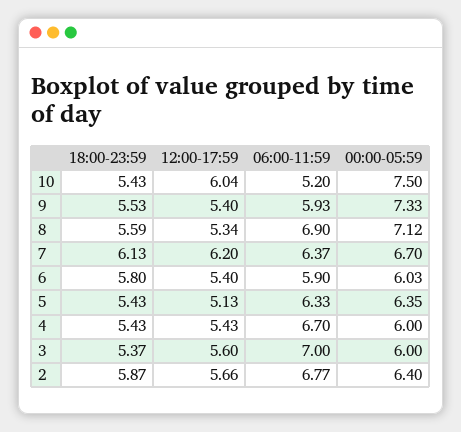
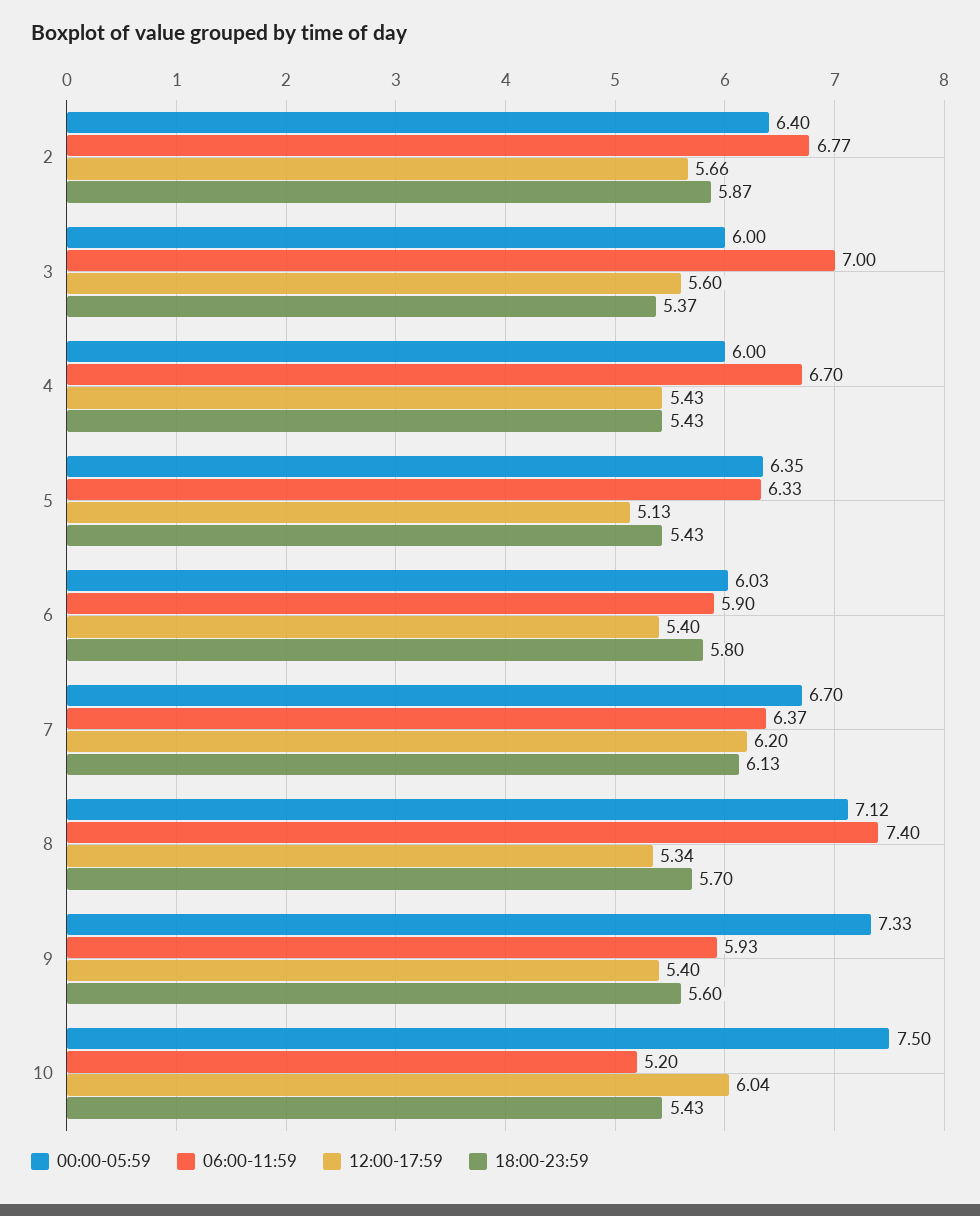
  {
    "18:00-23:59": {
      "10": 5.43,
-     "9": 5.53,
+     "9": 5.6,
-     "8": 5.59,
+     "8": 5.7,
      "7": 6.13,
      "6": 5.8,
      "5": 5.43,
      "4": 5.43,
      "3": 5.37,
      "2": 5.87
    },
    "12:00-17:59": {
      "10": 6.04,
      "9": 5.4,
      "8": 5.34,
      "7": 6.2,
      "6": 5.4,
      "5": 5.13,
      "4": 5.43,
      "3": 5.6,
      "2": 5.66
    },
    "06:00-11:59": {
      "10": 5.2,
      "9": 5.93,
-     "8": 6.9,
+     "8": 7.4,
      "7": 6.37,
      "6": 5.9,
      "5": 6.33,
      "4": 6.7,
      "3": 7,
      "2": 6.77
    },
    "00:00-05:59": {
      "10": 7.5,
      "9": 7.33,
      "8": 7.12,
      "7": 6.7,
      "6": 6.03,
      "5": 6.35,
      "4": 6,
      "3": 6,
      "2": 6.4
    }
  }

